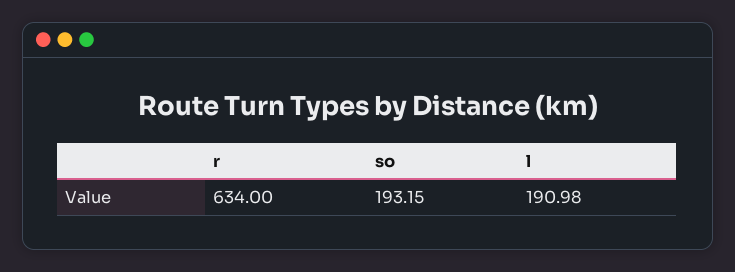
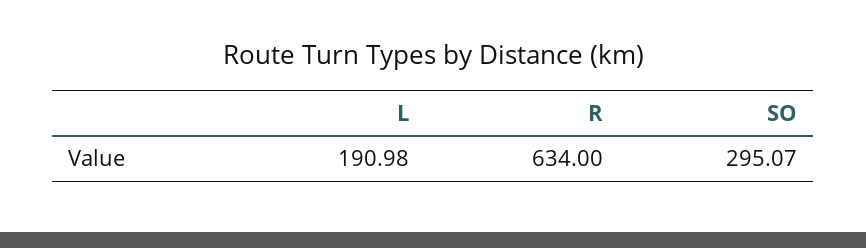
  {
    "r": 634,
-   "so": 193.15,
+   "so": 295.07,
    "l": 190.98
  }

